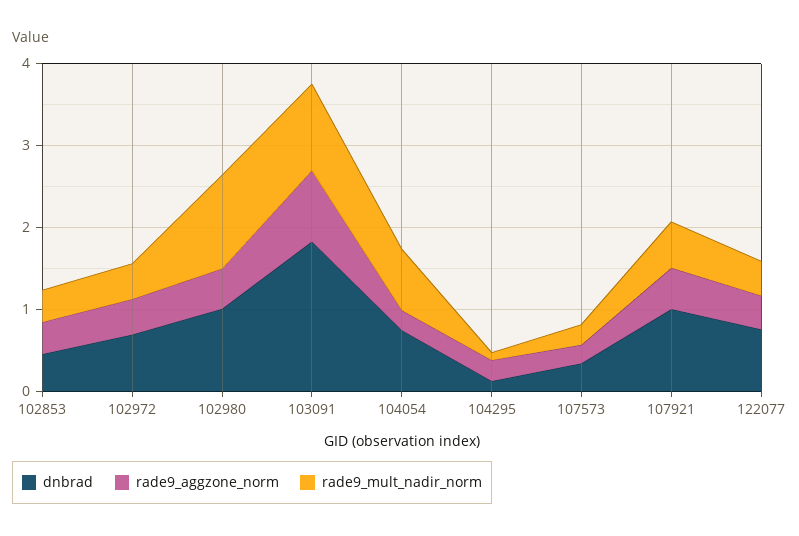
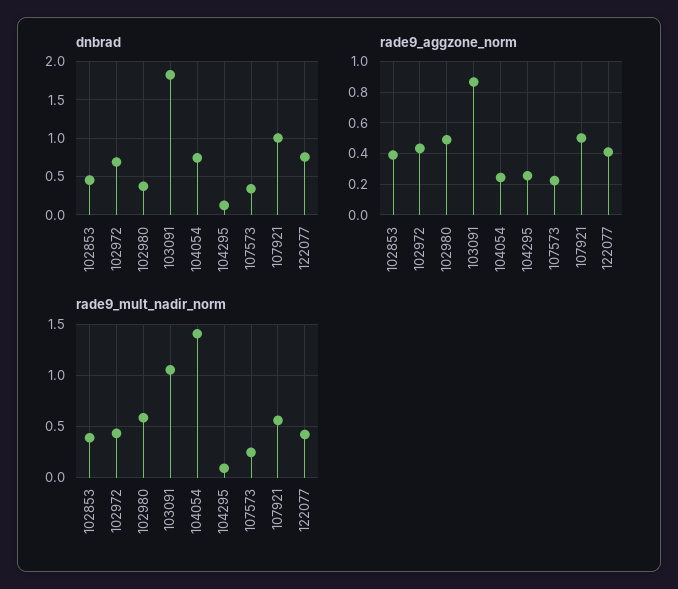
  {
    "dnbrad": {
      "102853": 0.5,
      "102972": 0.7,
-     "102980": 1,
+     "102980": 0.4,
      "103091": 1.8,
      "104054": 0.7,
      "104295": 0.1,
      "107573": 0.3,
      "107921": 1,
      "122077": 0.8
    },
    "rade9_aggzone_norm": {
      "102853": 0.4,
      "102972": 0.45,
      "102980": 0.5,
      "103091": 0.85,
      "104054": 0.25,
      "104295": 0.25,
      "107573": 0.2,
      "107921": 0.5,
      "122077": 0.4
    },
    "rade9_mult_nadir_norm": {
      "102853": 0.4,
      "102972": 0.4,
-     "102980": 1.2,
+     "102980": 0.6,
      "103091": 1.1,
-     "104054": 0.8,
+     "104054": 1.4,
      "104295": 0.1,
      "107573": 0.2,
      "107921": 0.6,
      "122077": 0.4
    }
  }

